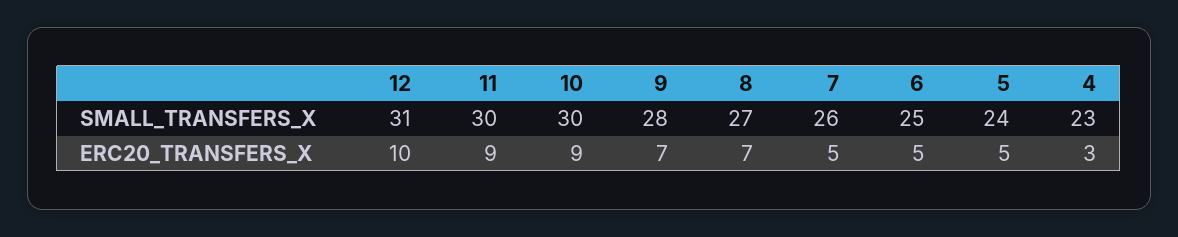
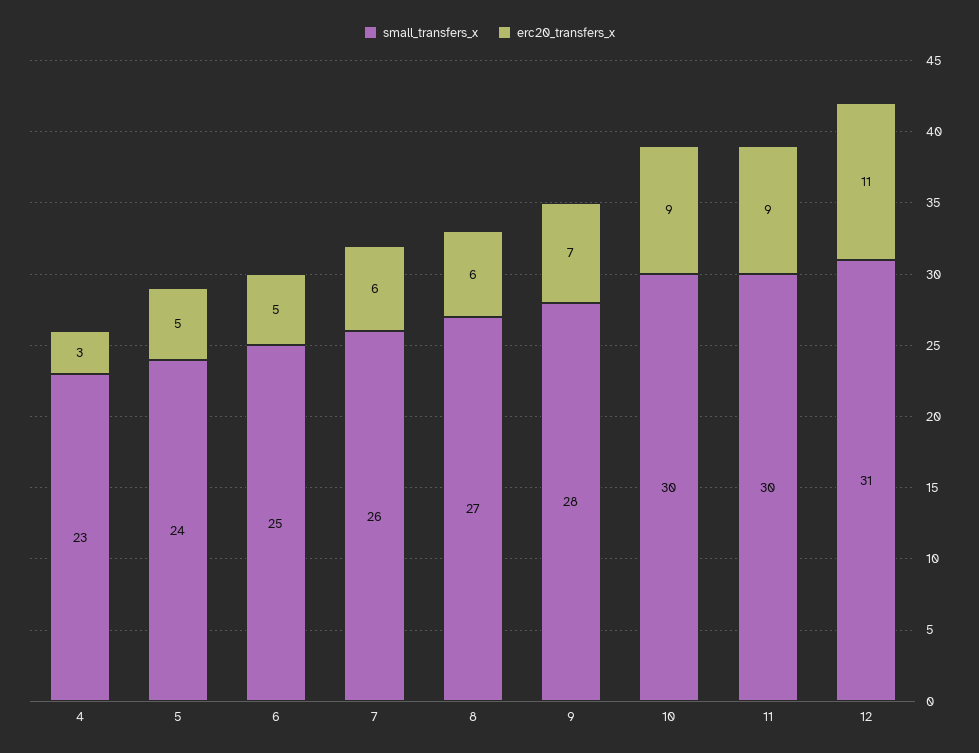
  {
    "SMALL_TRANSFERS_X": {
      "12": 31,
      "11": 30,
      "10": 30,
      "9": 28,
      "8": 27,
      "7": 26,
      "6": 25,
      "5": 24,
      "4": 23
    },
    "ERC20_TRANSFERS_X": {
-     "12": 10,
+     "12": 11,
      "11": 9,
      "10": 9,
      "9": 7,
-     "8": 7,
+     "8": 6,
-     "7": 5,
+     "7": 6,
      "6": 5,
      "5": 5,
      "4": 3
    }
  }

